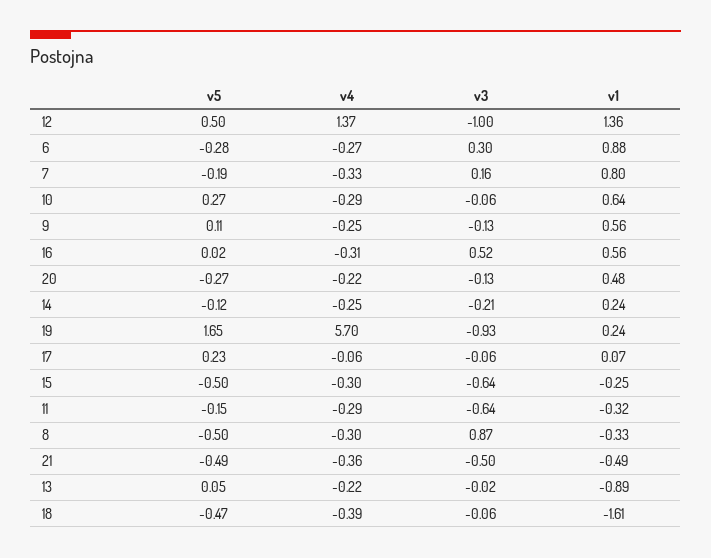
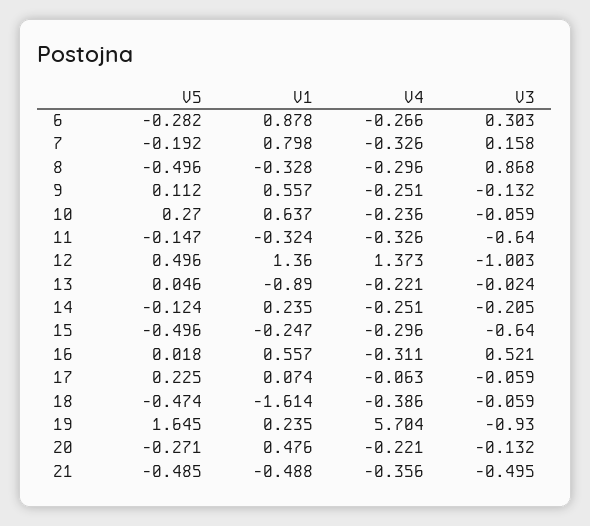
  {
    "v5": {
      "12": 0.496,
      "6": -0.282,
      "7": -0.192,
      "10": 0.27,
      "9": 0.112,
      "16": 0.018,
      "20": -0.271,
      "14": -0.124,
      "19": 1.645,
      "17": 0.225,
      "15": -0.496,
      "11": -0.147,
      "8": -0.496,
      "21": -0.485,
      "13": 0.046,
      "18": -0.474
    },
    "v4": {
      "12": 1.373,
      "6": -0.266,
      "7": -0.326,
-     "10": -0.29,
+     "10": -0.236,
      "9": -0.251,
      "16": -0.311,
      "20": -0.221,
      "14": -0.251,
      "19": 5.704,
      "17": -0.063,
      "15": -0.296,
-     "11": -0.29,
+     "11": -0.326,
      "8": -0.296,
      "21": -0.356,
      "13": -0.221,
      "18": -0.386
    },
    "v3": {
      "12": -1.003,
      "6": 0.303,
      "7": 0.158,
      "10": -0.059,
      "9": -0.132,
      "16": 0.521,
      "20": -0.132,
      "14": -0.205,
      "19": -0.93,
      "17": -0.059,
      "15": -0.64,
      "11": -0.64,
      "8": 0.868,
      "21": -0.495,
      "13": -0.024,
      "18": -0.059
    },
    "v1": {
      "12": 1.36,
      "6": 0.878,
      "7": 0.798,
      "10": 0.637,
      "9": 0.557,
      "16": 0.557,
      "20": 0.476,
      "14": 0.235,
      "19": 0.235,
      "17": 0.074,
      "15": -0.247,
      "11": -0.324,
      "8": -0.328,
      "21": -0.488,
      "13": -0.89,
      "18": -1.614
    }
  }

